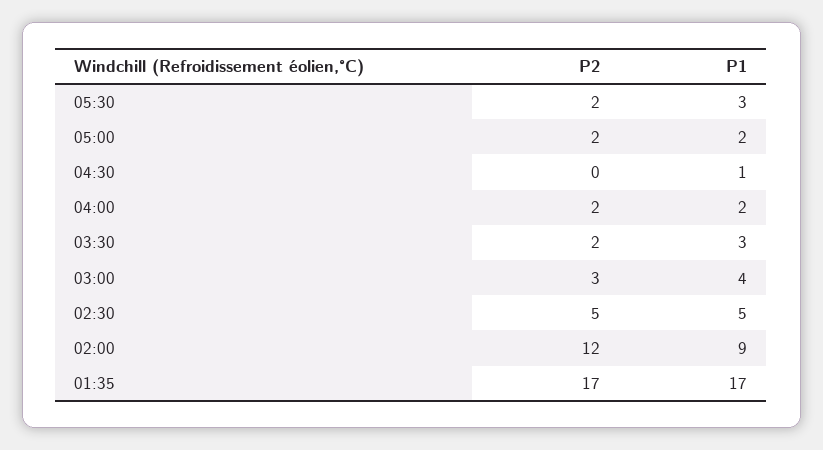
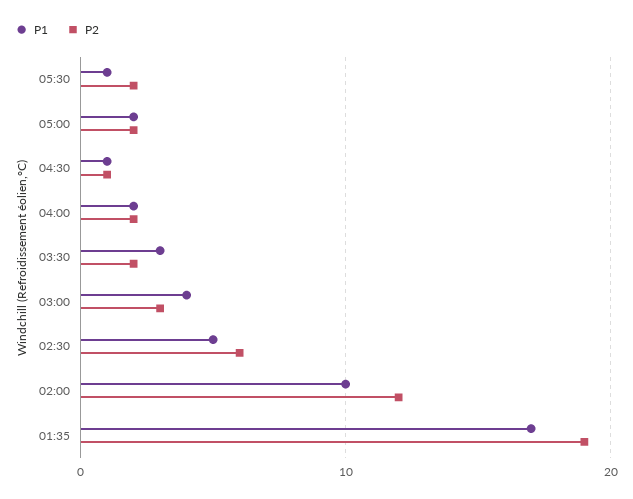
  {
    "P2": {
      "05:30": 2,
      "05:00": 2,
-     "04:30": 0,
+     "04:30": 1,
      "04:00": 2,
      "03:30": 2,
      "03:00": 3,
-     "02:30": 5,
+     "02:30": 6,
      "02:00": 12,
-     "01:35": 17
+     "01:35": 19
    },
    "P1": {
-     "05:30": 3,
+     "05:30": 1,
      "05:00": 2,
      "04:30": 1,
      "04:00": 2,
      "03:30": 3,
      "03:00": 4,
      "02:30": 5,
-     "02:00": 9,
+     "02:00": 10,
      "01:35": 17
    }
  }

